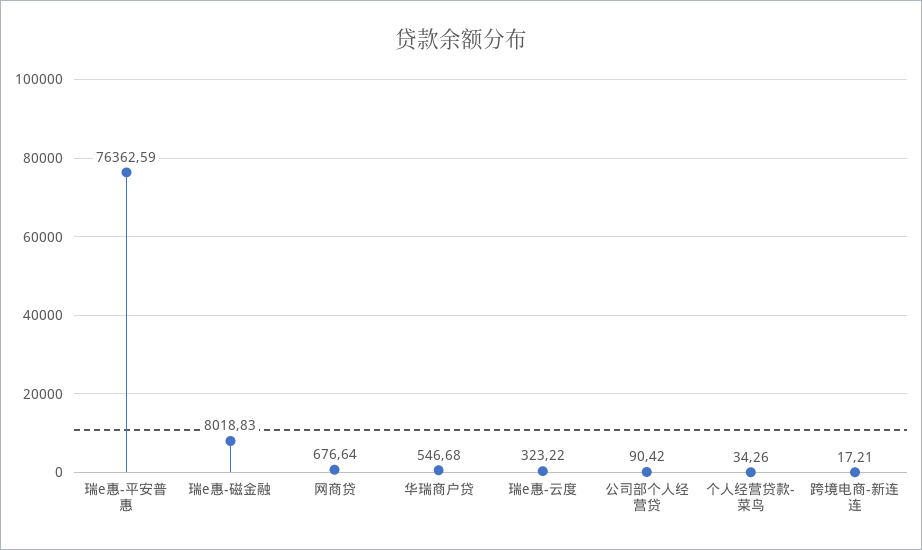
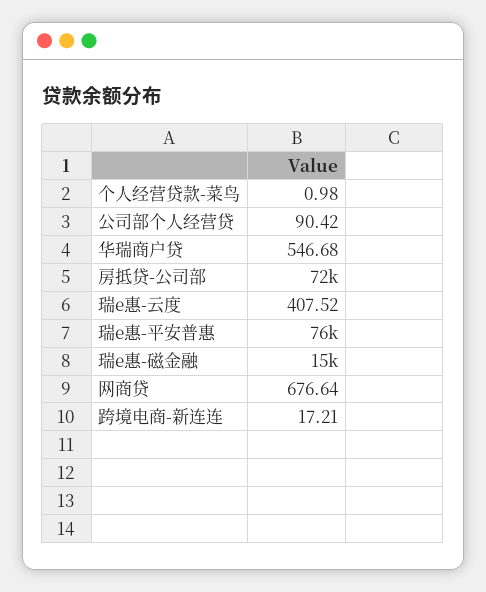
  {
    "瑞e惠-平安普惠": 76362.59,
-   "瑞e惠-磁金融": 8018.83,
+   "瑞e惠-磁金融": 15000,
    "网商贷": 676.64,
    "华瑞商户贷": 546.68,
-   "瑞e惠-云度": 323.22,
+   "瑞e惠-云度": 407.52,
    "公司部个人经营贷": 90.42,
-   "个人经营贷款-菜鸟": 34.26,
+   "个人经营贷款-菜鸟": 0.98,
-   "跨境电商-新连连": 17.21
+   "跨境电商-新连连": 17.21,
+   "房抵贷-公司部": 72000
  }

